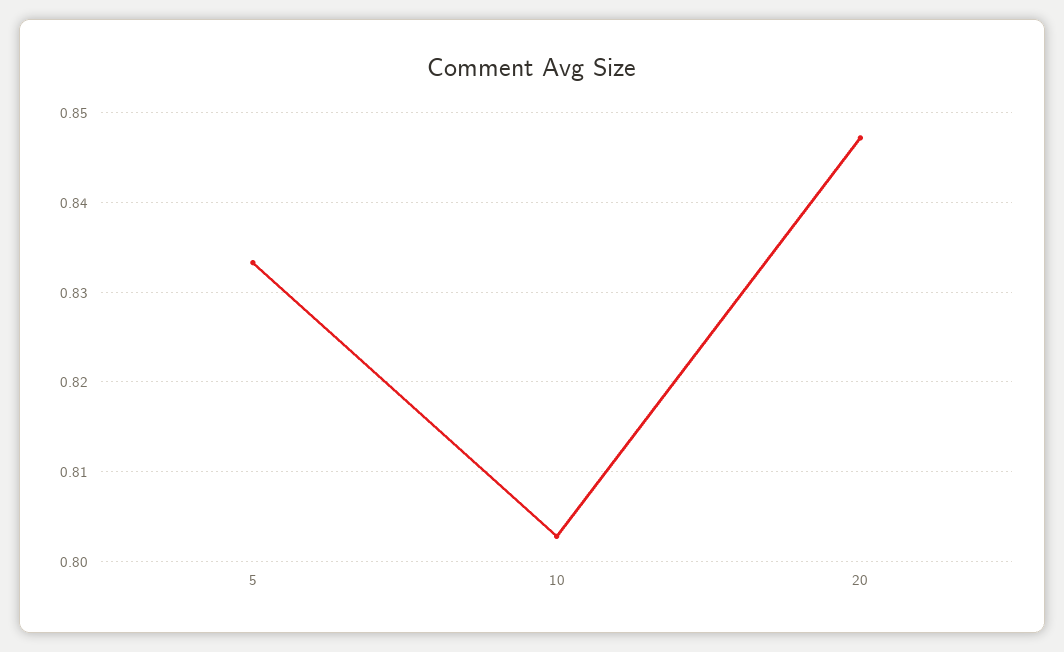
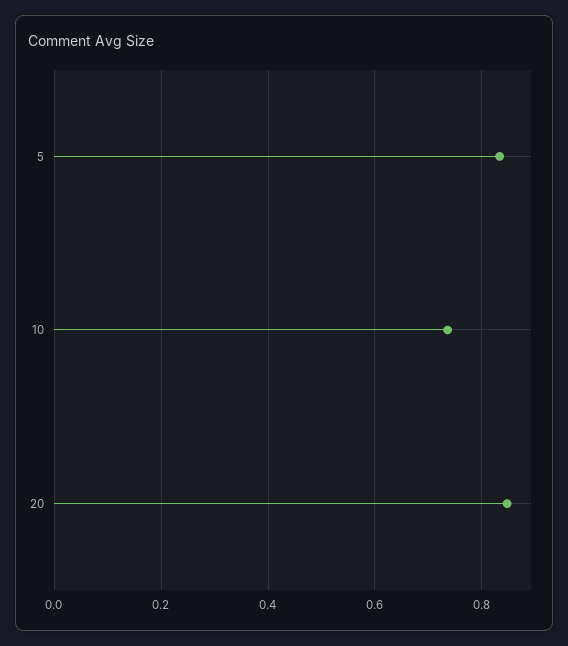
  {
    "5": 0.833,
-   "10": 0.803,
+   "10": 0.74,
    "20": 0.847
  }

